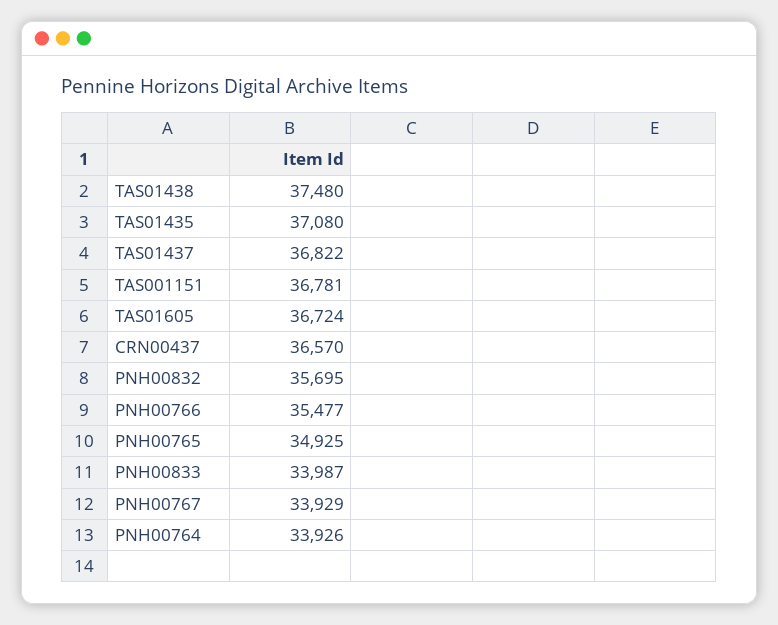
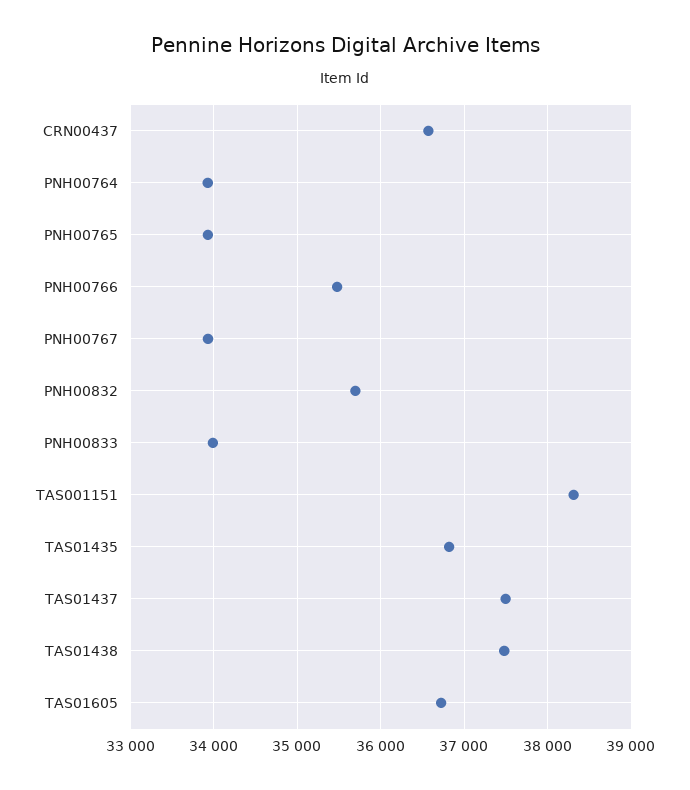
  {
    "TAS01438": 37480,
-   "TAS01435": 37080,
+   "TAS01435": 36800,
-   "TAS01437": 36822,
+   "TAS01437": 37500,
-   "TAS001151": 36781,
+   "TAS001151": 38300,
    "TAS01605": 36724,
    "CRN00437": 36570,
    "PNH00832": 35695,
    "PNH00766": 35477,
-   "PNH00765": 34925,
+   "PNH00765": 33900,
    "PNH00833": 33987,
    "PNH00767": 33929,
    "PNH00764": 33926
  }

